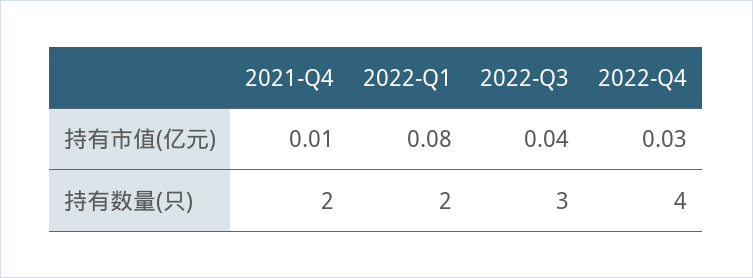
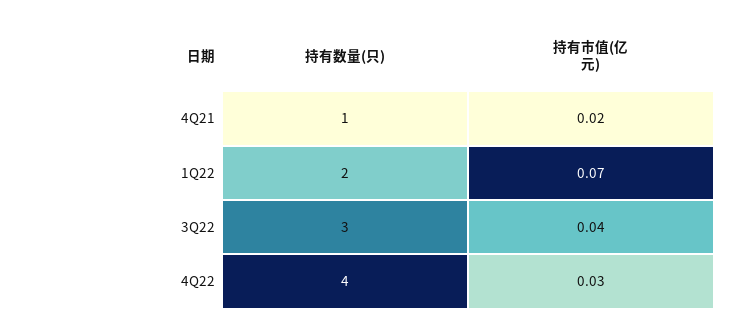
  {
    "2021-Q4": {
-     "持有市值(亿元)": 0.01,
+     "持有市值(亿元)": 0.02,
-     "持有数量(只)": 2
+     "持有数量(只)": 1
    },
    "2022-Q1": {
-     "持有市值(亿元)": 0.08,
+     "持有市值(亿元)": 0.07,
      "持有数量(只)": 2
    },
    "2022-Q3": {
      "持有市值(亿元)": 0.04,
      "持有数量(只)": 3
    },
    "2022-Q4": {
      "持有市值(亿元)": 0.03,
      "持有数量(只)": 4
    }
  }

